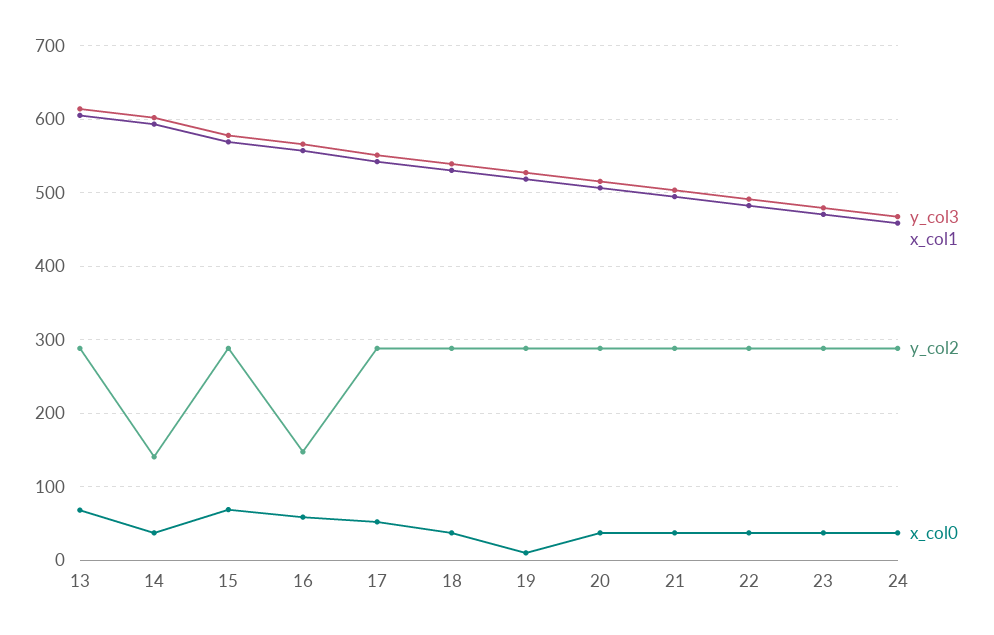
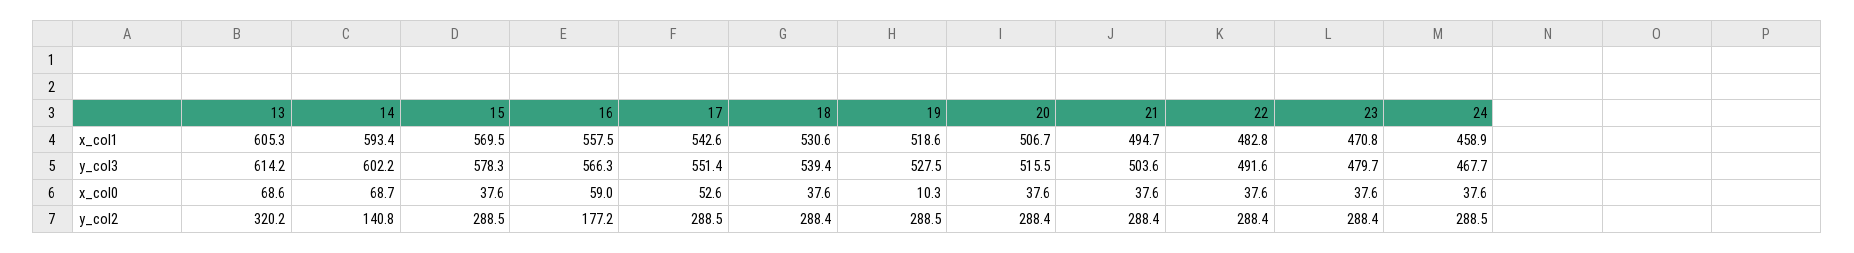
  {
    "y_col3": {
      "13": 614.2,
      "14": 602.2,
      "15": 578.3,
      "16": 566.3,
      "17": 551.4,
      "18": 539.4,
      "19": 527.5,
      "20": 515.5,
      "21": 503.6,
      "22": 491.6,
      "23": 479.7,
      "24": 467.7
    },
    "x_col1": {
      "13": 605.3,
      "14": 593.4,
      "15": 569.5,
      "16": 557.5,
      "17": 542.6,
      "18": 530.6,
      "19": 518.6,
      "20": 506.7,
      "21": 494.7,
      "22": 482.8,
      "23": 470.8,
      "24": 458.9
    },
    "y_col2": {
-     "13": 290,
+     "13": 320.2,
      "14": 140.8,
      "15": 288.5,
-     "16": 150,
+     "16": 177.2,
      "17": 288.5,
      "18": 288.4,
      "19": 288.5,
      "20": 288.4,
      "21": 288.4,
      "22": 288.4,
      "23": 288.4,
      "24": 288.5
    },
    "x_col0": {
      "13": 68.6,
-     "14": 40,
+     "14": 68.7,
-     "15": 70,
+     "15": 37.6,
      "16": 59,
      "17": 52.6,
      "18": 37.6,
      "19": 10.3,
      "20": 37.6,
      "21": 37.6,
      "22": 37.6,
      "23": 37.6,
      "24": 37.6
    }
  }

